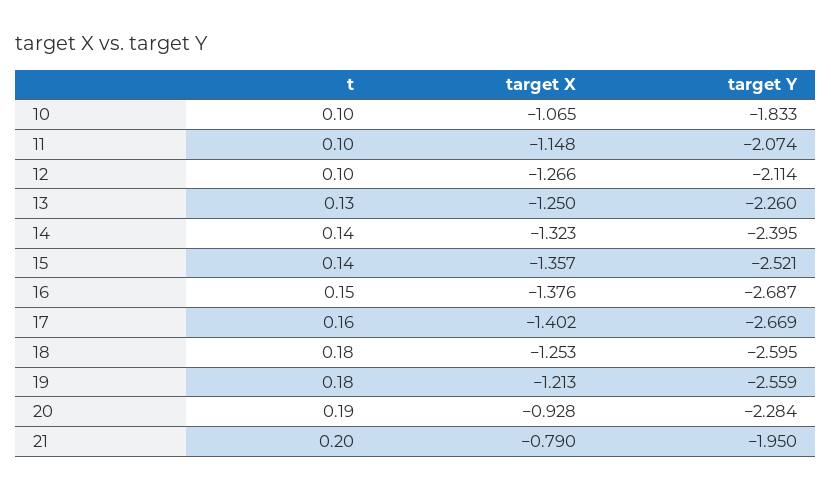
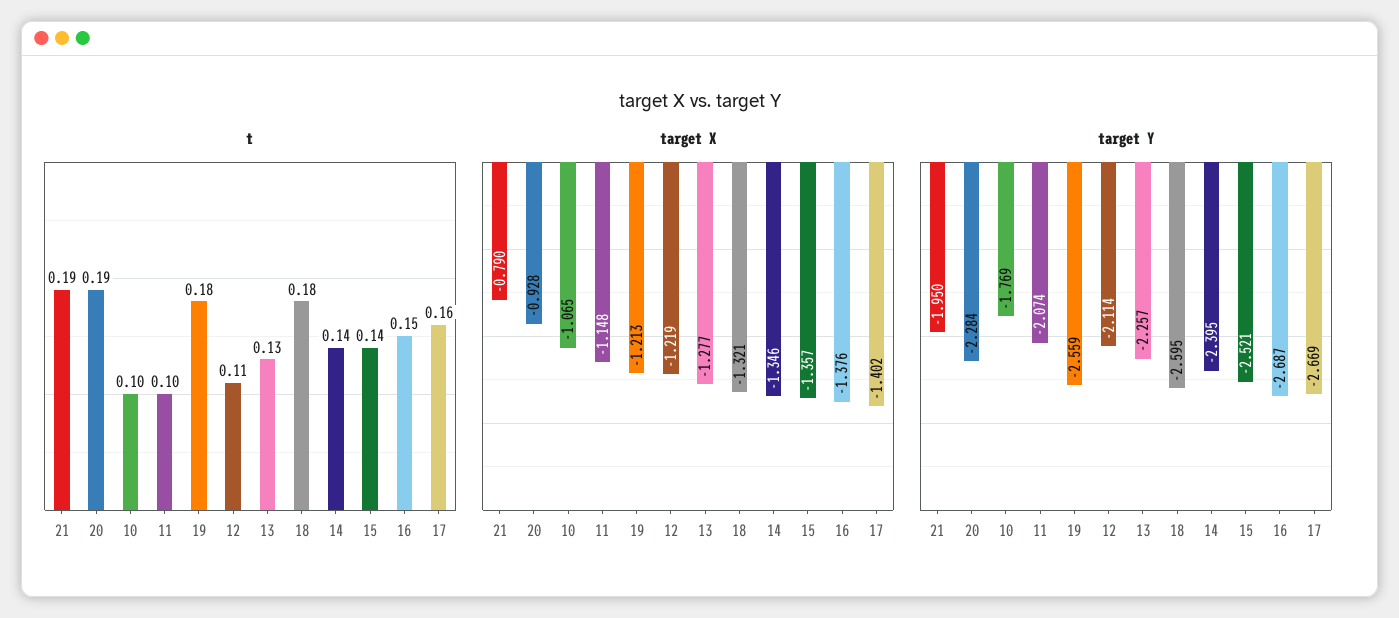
  {
    "t": {
      "10": 0.1,
      "11": 0.1,
-     "12": 0.1,
+     "12": 0.11,
      "13": 0.13,
      "14": 0.14,
      "15": 0.14,
      "16": 0.15,
      "17": 0.16,
      "18": 0.18,
      "19": 0.18,
      "20": 0.19,
-     "21": 0.2
+     "21": 0.19
    },
    "target X": {
      "10": -1.065,
      "11": -1.148,
-     "12": -1.266,
+     "12": -1.219,
-     "13": -1.25,
+     "13": -1.277,
-     "14": -1.323,
+     "14": -1.346,
      "15": -1.357,
      "16": -1.376,
      "17": -1.402,
-     "18": -1.253,
+     "18": -1.321,
      "19": -1.213,
      "20": -0.928,
      "21": -0.79
    },
    "target Y": {
-     "10": -1.833,
+     "10": -1.769,
      "11": -2.074,
      "12": -2.114,
-     "13": -2.26,
+     "13": -2.257,
      "14": -2.395,
      "15": -2.521,
      "16": -2.687,
      "17": -2.669,
      "18": -2.595,
      "19": -2.559,
      "20": -2.284,
      "21": -1.95
    }
  }

